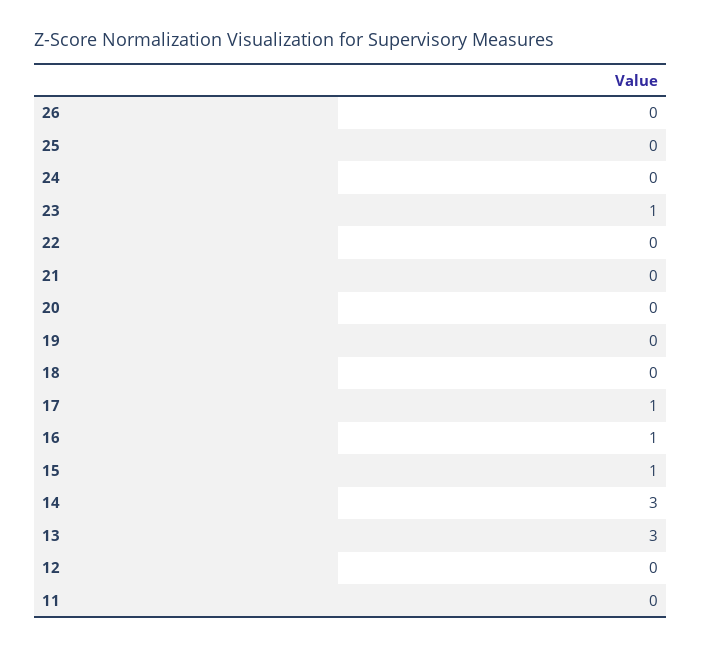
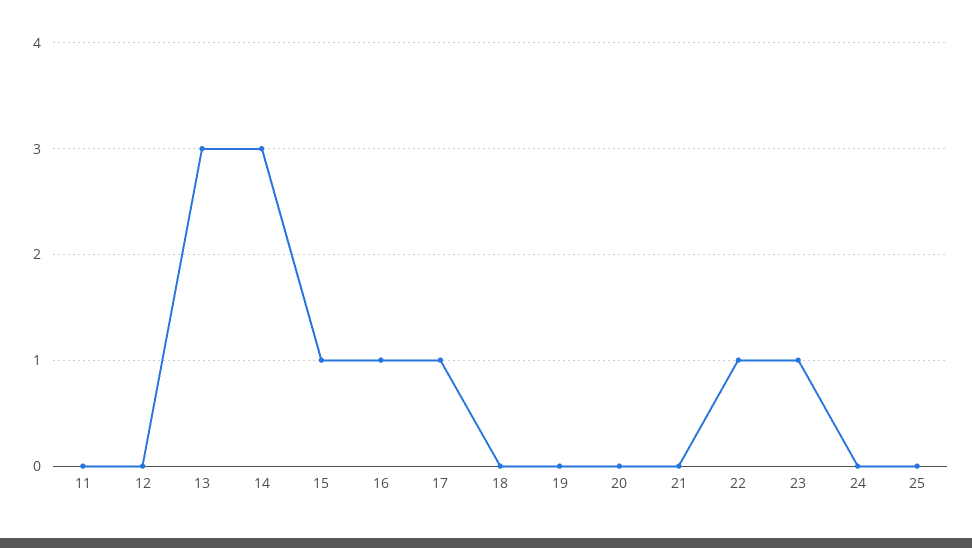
  {
-   "26": 0,
    "25": 0,
    "24": 0,
    "23": 1,
-   "22": 0,
+   "22": 1,
    "21": 0,
    "20": 0,
    "19": 0,
    "18": 0,
    "17": 1,
    "16": 1,
    "15": 1,
    "14": 3,
    "13": 3,
    "12": 0,
    "11": 0
  }

